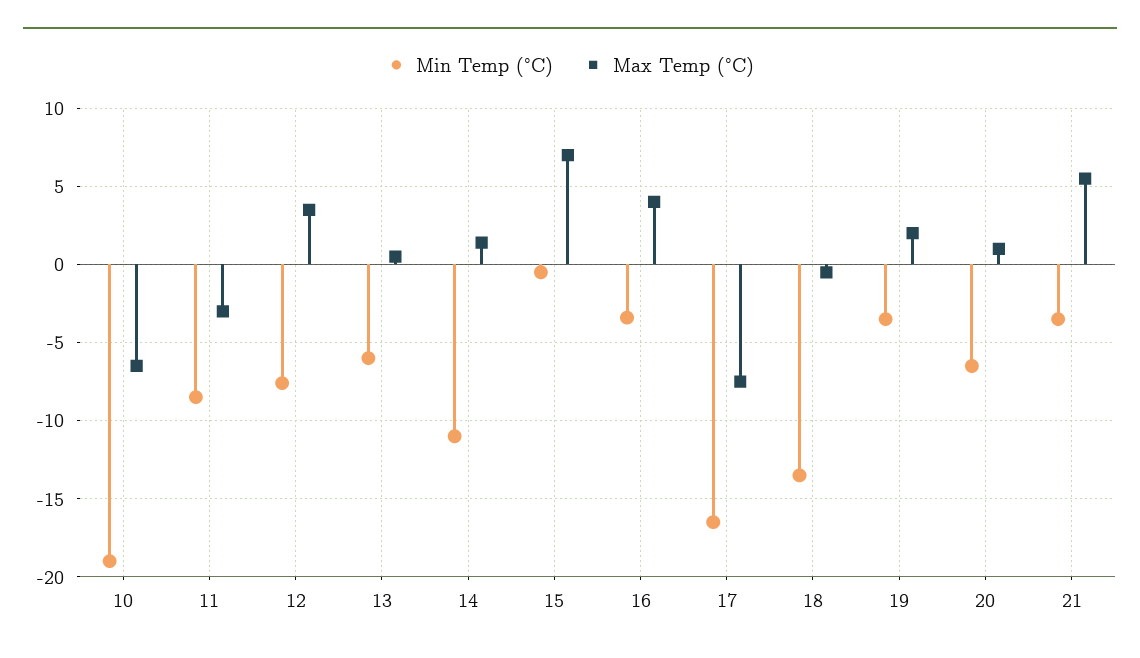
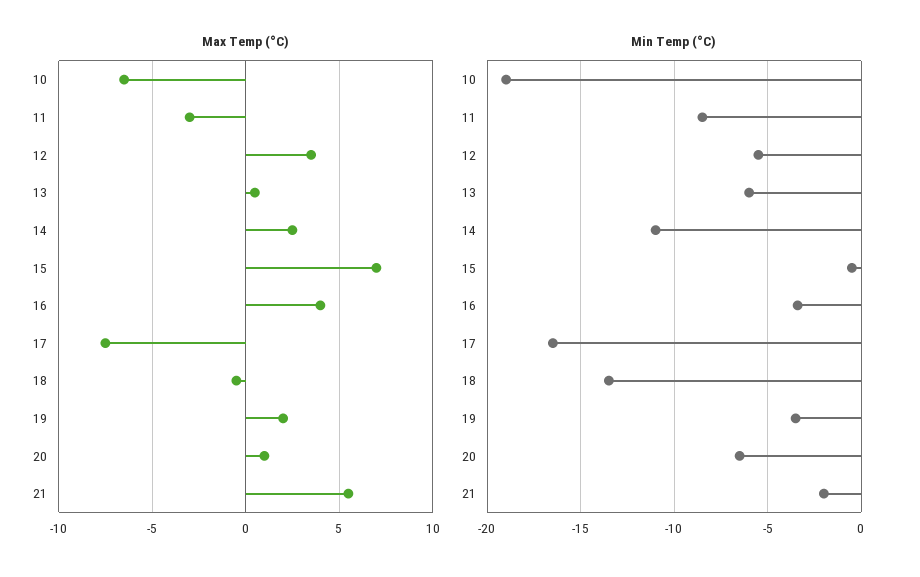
  {
    "Min Temp (°C)": {
      "10": -19,
      "11": -8.5,
-     "12": -7.5,
+     "12": -5.5,
      "13": -6,
      "14": -11,
      "15": -0.5,
      "16": -3.5,
      "17": -16.5,
      "18": -13.5,
      "19": -3.5,
      "20": -6.5,
-     "21": -3.5
+     "21": -2
    },
    "Max Temp (°C)": {
      "10": -6.5,
      "11": -3,
      "12": 3.5,
      "13": 0.5,
-     "14": 1.5,
+     "14": 2.5,
      "15": 7,
      "16": 4,
      "17": -7.5,
      "18": -0.5,
      "19": 2,
      "20": 1,
      "21": 5.5
    }
  }

